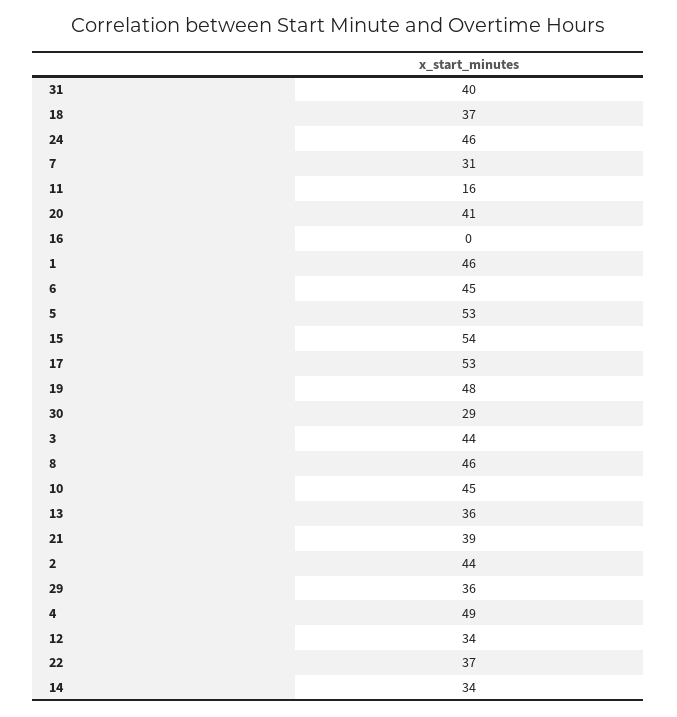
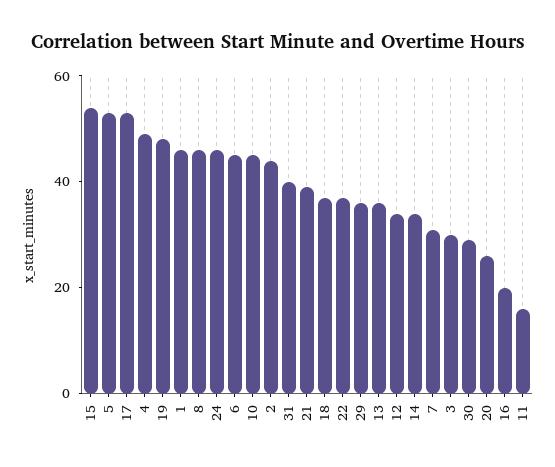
  {
    "31": 40,
    "18": 37,
    "24": 46,
    "7": 31,
    "11": 16,
-   "20": 41,
+   "20": 25,
-   "16": 0,
+   "16": 20,
    "1": 46,
    "6": 45,
    "5": 53,
    "15": 54,
    "17": 53,
    "19": 48,
    "30": 29,
-   "3": 44,
+   "3": 30,
    "8": 46,
    "10": 45,
    "13": 36,
    "21": 39,
    "2": 44,
    "29": 36,
    "4": 49,
    "12": 34,
    "22": 37,
    "14": 34
  }

